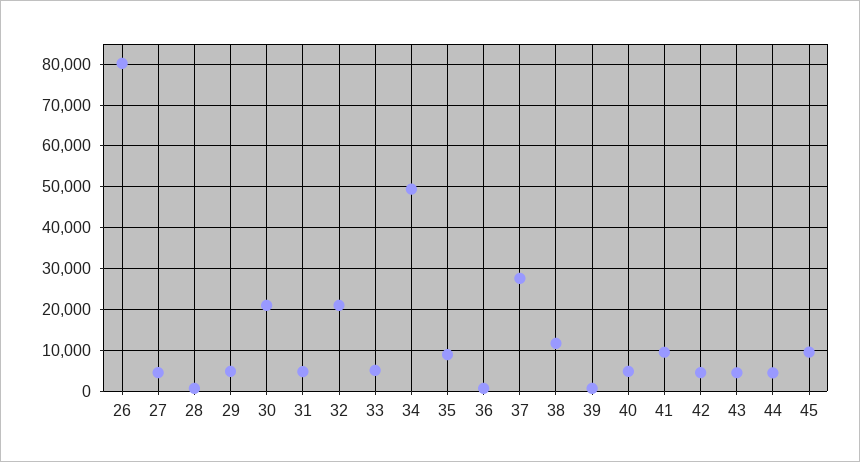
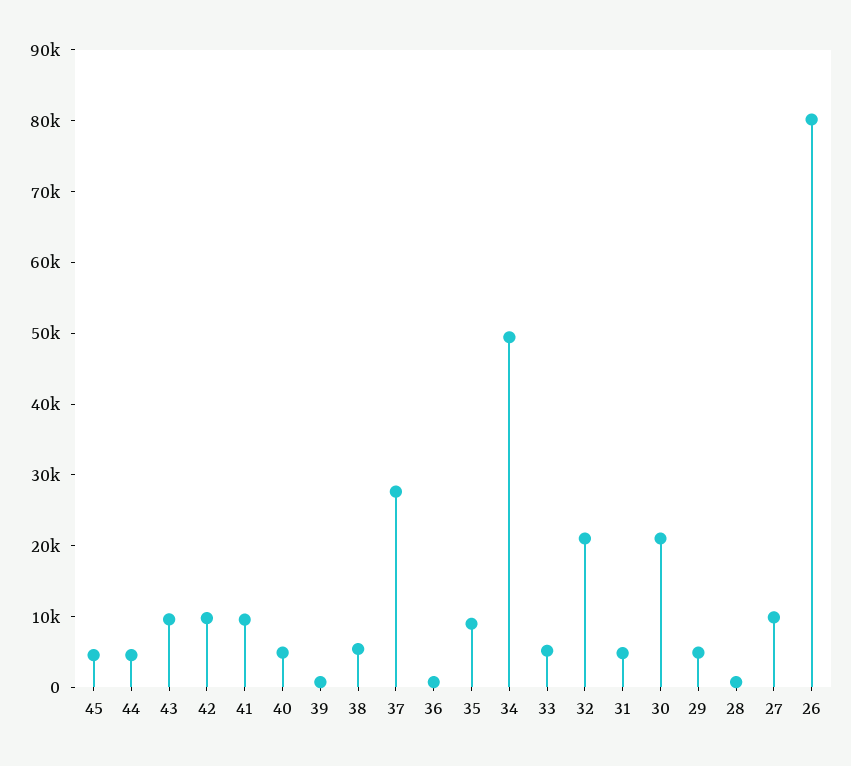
  {
    "26": 80000,
-   "27": 4000,
+   "27": 10000,
    "28": 0,
    "29": 4000,
    "30": 22000,
    "31": 4000,
    "32": 22000,
    "33": 6000,
    "34": 50000,
    "35": 8000,
    "36": 0,
    "37": 28000,
-   "38": 12000,
+   "38": 6000,
    "39": 0,
    "40": 4000,
    "41": 10000,
-   "42": 4000,
+   "42": 10000,
-   "43": 4000,
+   "43": 10000,
    "44": 4000,
-   "45": 10000
+   "45": 4000
  }

